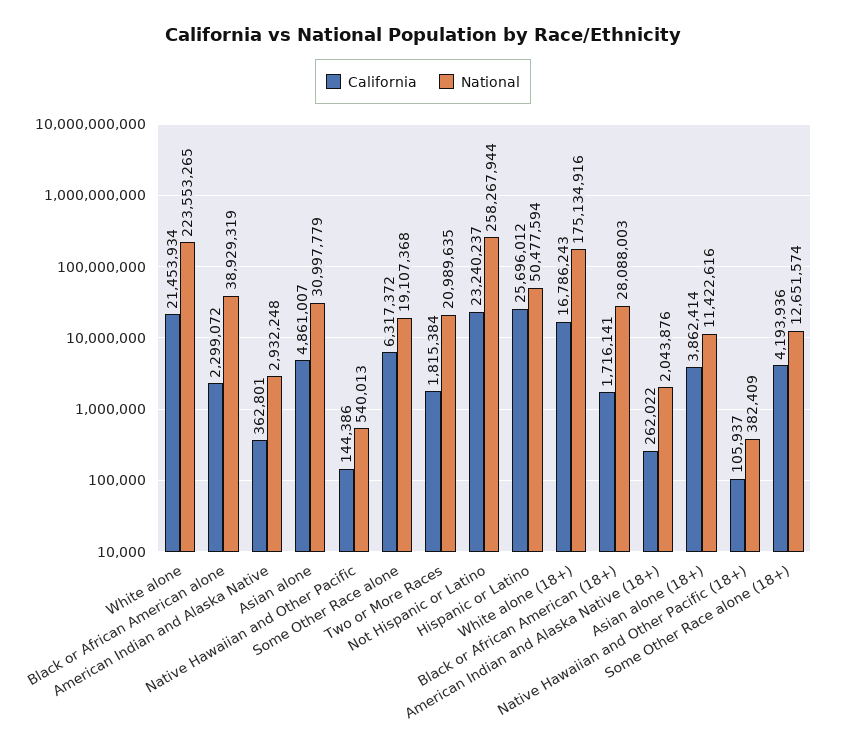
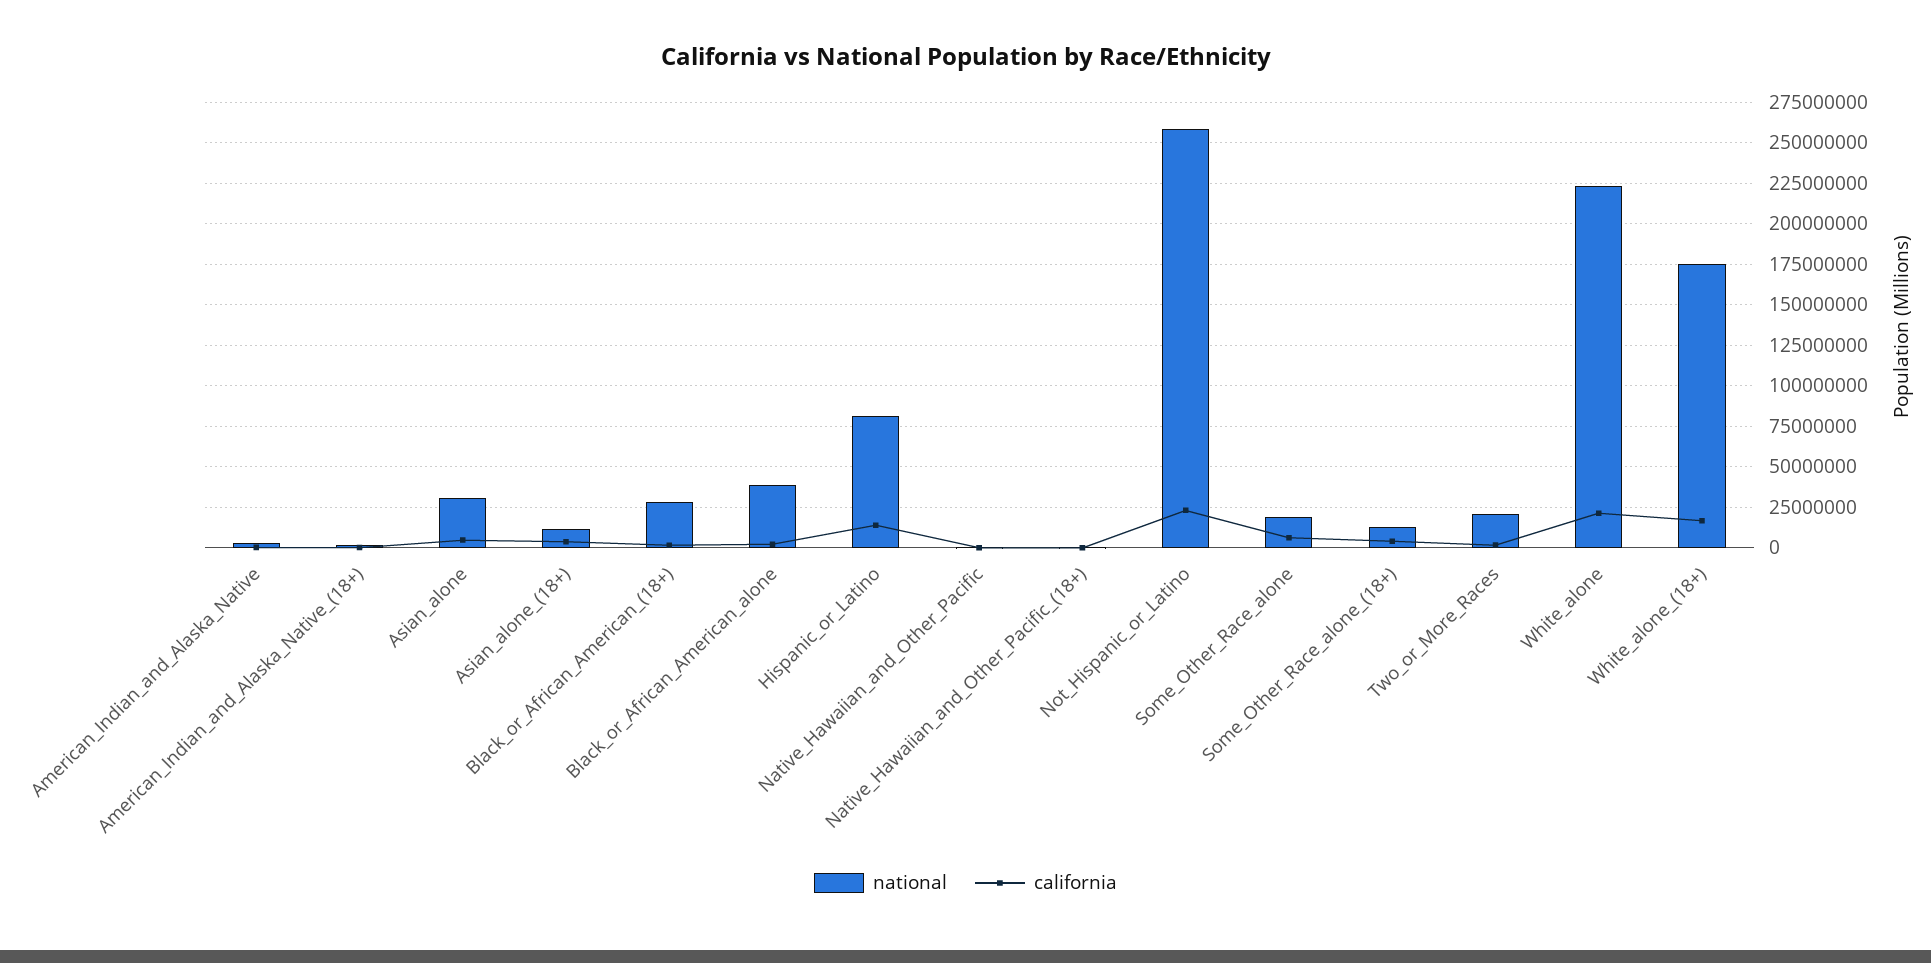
  {
    "California": {
      "White alone": 21453934,
      "Black or African American alone": 2299072,
      "American Indian and Alaska Native": 362801,
      "Asian alone": 4861007,
      "Native Hawaiian and Other Pacific": 144386,
      "Some Other Race alone": 6317372,
      "Two or More Races": 1815384,
      "Not Hispanic or Latino": 23240237,
-     "Hispanic or Latino": 25696012,
+     "Hispanic or Latino": 15000000,
      "White alone (18+)": 16786243,
      "Black or African American (18+)": 1716141,
      "American Indian and Alaska Native (18+)": 262022,
      "Asian alone (18+)": 3862414,
      "Native Hawaiian and Other Pacific (18+)": 105937,
      "Some Other Race alone (18+)": 4193936
    },
    "National": {
      "White alone": 223553265,
      "Black or African American alone": 38929319,
      "American Indian and Alaska Native": 2932248,
      "Asian alone": 30997779,
      "Native Hawaiian and Other Pacific": 540013,
      "Some Other Race alone": 19107368,
      "Two or More Races": 20989635,
      "Not Hispanic or Latino": 258267944,
-     "Hispanic or Latino": 50477594,
+     "Hispanic or Latino": 80000000,
      "White alone (18+)": 175134916,
      "Black or African American (18+)": 28088003,
      "American Indian and Alaska Native (18+)": 2043876,
      "Asian alone (18+)": 11422616,
      "Native Hawaiian and Other Pacific (18+)": 382409,
      "Some Other Race alone (18+)": 12651574
    }
  }

